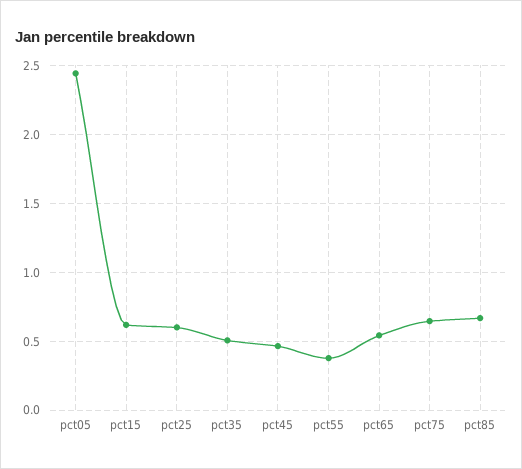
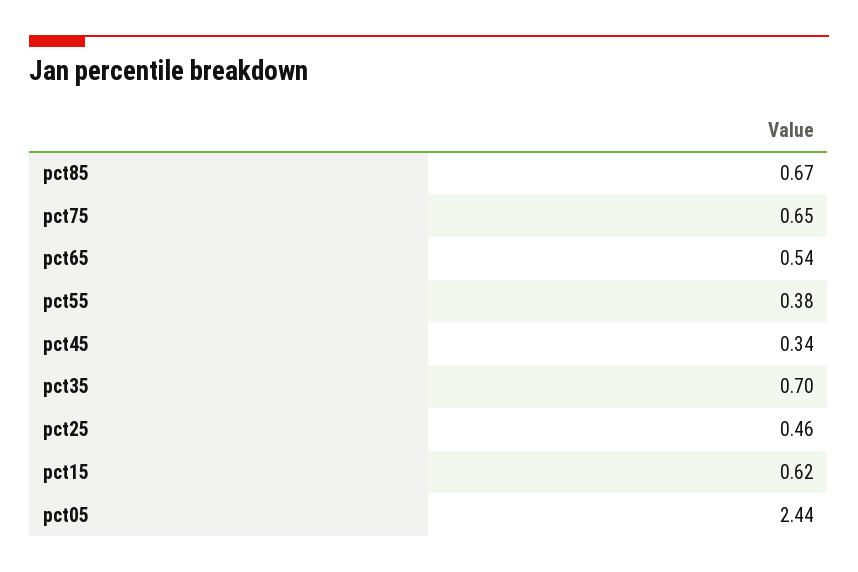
  {
    "pct05": 2.44,
    "pct15": 0.62,
-   "pct25": 0.6,
+   "pct25": 0.46,
-   "pct35": 0.5,
+   "pct35": 0.7,
-   "pct45": 0.45,
+   "pct45": 0.34,
    "pct55": 0.38,
    "pct65": 0.54,
    "pct75": 0.65,
    "pct85": 0.67
  }

